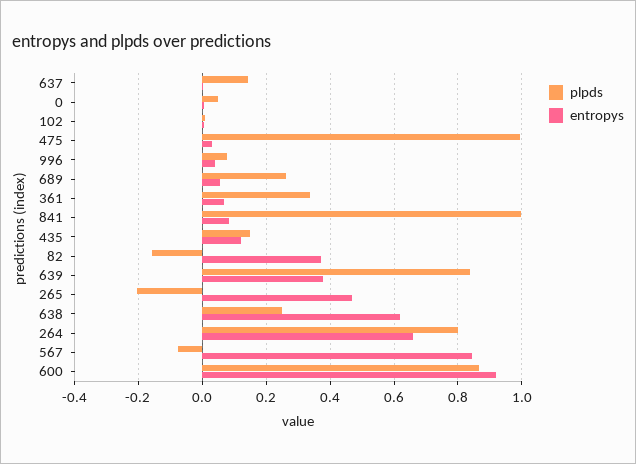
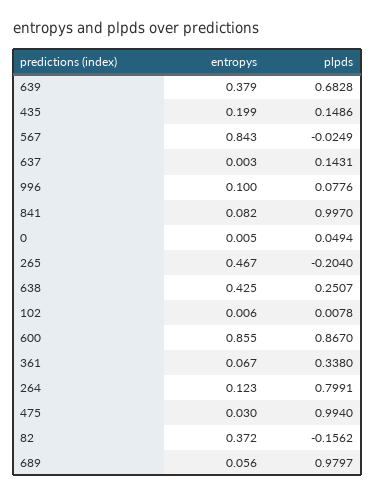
  {
    "plpds": {
      "637": 0.1431,
      "0": 0.0494,
      "102": 0.0078,
      "475": 0.994,
      "996": 0.0776,
-     "689": 0.26,
+     "689": 0.9797,
      "361": 0.338,
      "841": 0.997,
      "435": 0.1486,
      "82": -0.1562,
-     "639": 0.84,
+     "639": 0.6828,
      "265": -0.204,
      "638": 0.2507,
      "264": 0.7991,
-     "567": -0.08,
+     "567": -0.0249,
      "600": 0.867
    },
    "entropys": {
      "637": 0.003,
      "0": 0.005,
      "102": 0.006,
      "475": 0.03,
-     "996": 0.04,
+     "996": 0.1,
      "689": 0.056,
      "361": 0.067,
      "841": 0.082,
-     "435": 0.12,
+     "435": 0.199,
      "82": 0.372,
      "639": 0.379,
      "265": 0.467,
-     "638": 0.62,
+     "638": 0.425,
-     "264": 0.66,
+     "264": 0.123,
      "567": 0.843,
-     "600": 0.92
+     "600": 0.855
    }
  }

